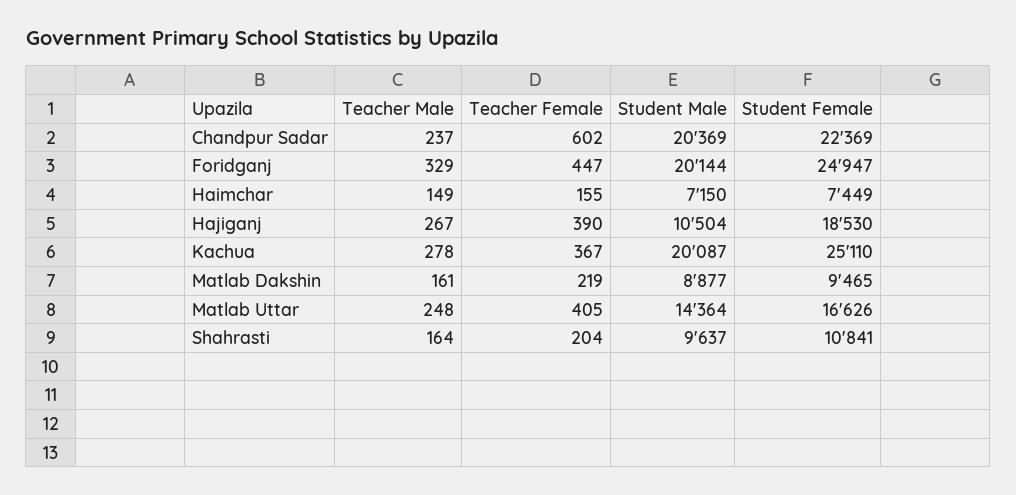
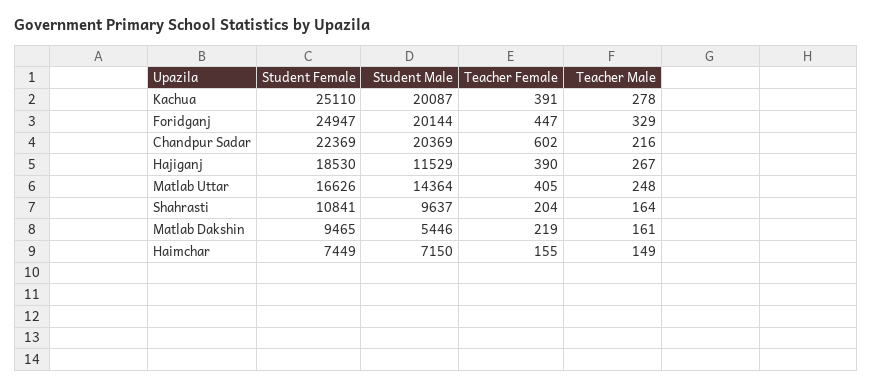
  {
    "Teacher Male": {
-     "Chandpur Sadar": 237,
+     "Chandpur Sadar": 216,
      "Foridganj": 329,
      "Haimchar": 149,
      "Hajiganj": 267,
      "Kachua": 278,
      "Matlab Dakshin": 161,
      "Matlab Uttar": 248,
      "Shahrasti": 164
    },
    "Teacher Female": {
      "Chandpur Sadar": 602,
      "Foridganj": 447,
      "Haimchar": 155,
      "Hajiganj": 390,
-     "Kachua": 367,
+     "Kachua": 391,
      "Matlab Dakshin": 219,
      "Matlab Uttar": 405,
      "Shahrasti": 204
    },
    "Student Male": {
      "Chandpur Sadar": 20369,
      "Foridganj": 20144,
      "Haimchar": 7150,
-     "Hajiganj": 10504,
+     "Hajiganj": 11529,
      "Kachua": 20087,
-     "Matlab Dakshin": 8877,
+     "Matlab Dakshin": 5446,
      "Matlab Uttar": 14364,
      "Shahrasti": 9637
    },
    "Student Female": {
      "Chandpur Sadar": 22369,
      "Foridganj": 24947,
      "Haimchar": 7449,
      "Hajiganj": 18530,
      "Kachua": 25110,
      "Matlab Dakshin": 9465,
      "Matlab Uttar": 16626,
      "Shahrasti": 10841
    }
  }

